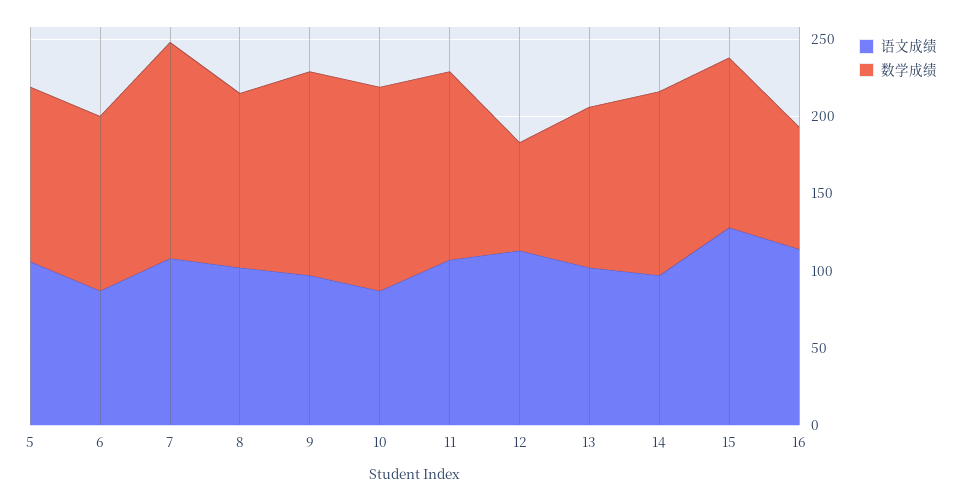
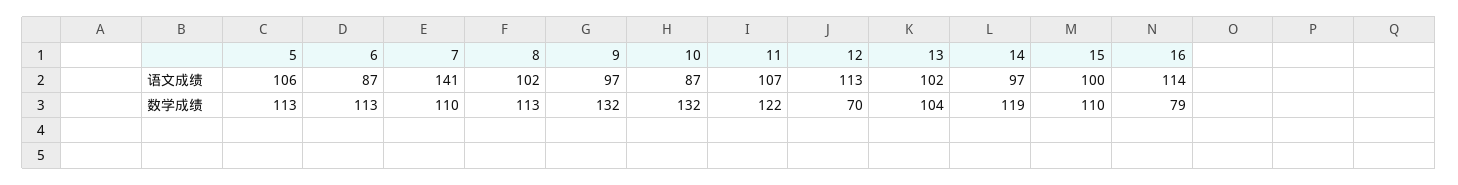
  {
    "语文成绩": {
      "5": 106,
      "6": 87,
-     "7": 110,
+     "7": 141,
      "8": 102,
      "9": 97,
      "10": 87,
      "11": 107,
      "12": 113,
      "13": 102,
      "14": 97,
-     "15": 130,
+     "15": 100,
      "16": 114
    },
    "数学成绩": {
      "5": 113,
      "6": 113,
-     "7": 140,
+     "7": 110,
      "8": 113,
      "9": 132,
      "10": 132,
      "11": 122,
      "12": 70,
      "13": 104,
      "14": 119,
      "15": 110,
      "16": 79
    }
  }

